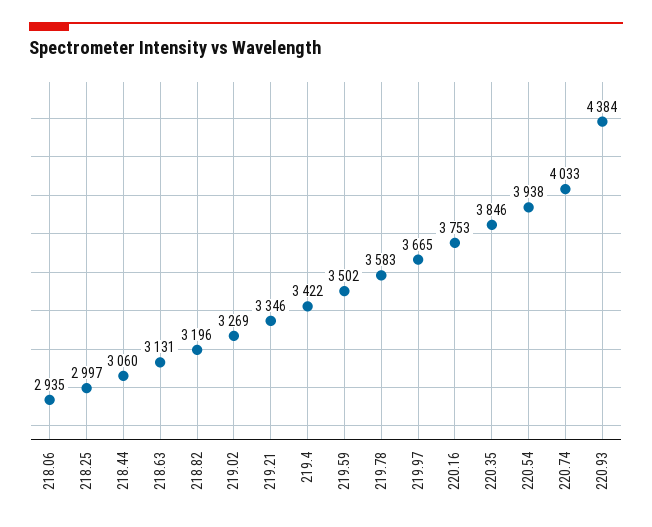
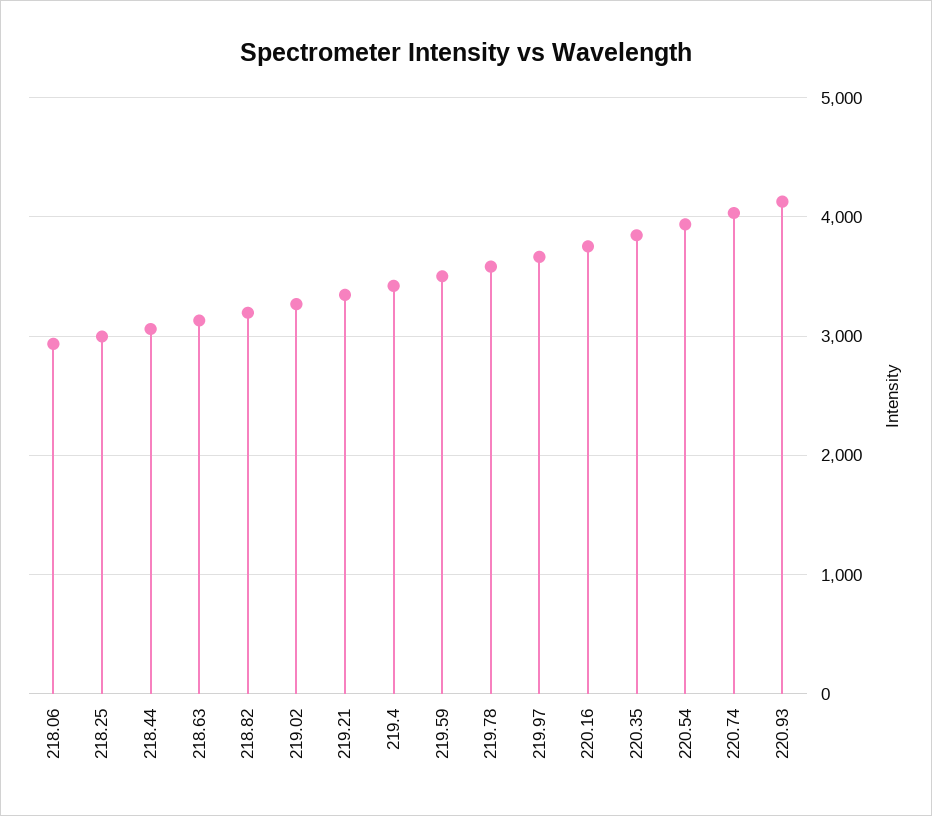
  {
    "218.06": 2935,
    "218.25": 2997,
    "218.44": 3060,
    "218.63": 3131,
    "218.82": 3196,
    "219.02": 3269,
    "219.21": 3346,
    "219.4": 3422,
    "219.59": 3502,
    "219.78": 3583,
    "219.97": 3665,
    "220.16": 3753,
    "220.35": 3846,
    "220.54": 3938,
    "220.74": 4033,
-   "220.93": 4384
+   "220.93": 4100
  }

